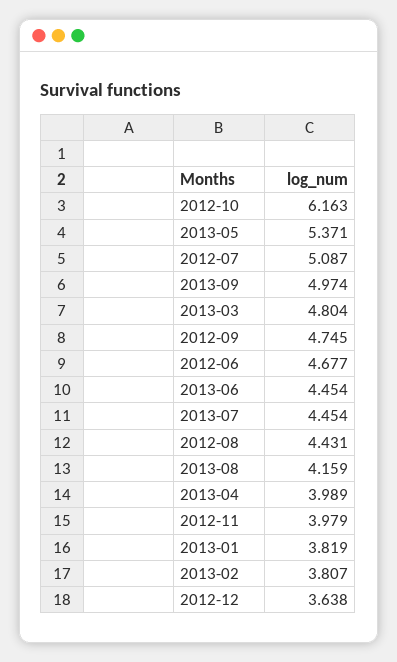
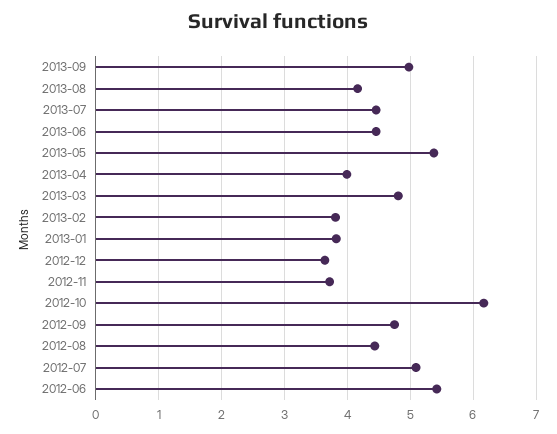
  {
    "2012-10": 6.163,
    "2013-05": 5.371,
    "2012-07": 5.087,
    "2013-09": 4.974,
    "2013-03": 4.804,
    "2012-09": 4.745,
-   "2012-06": 4.677,
+   "2012-06": 5.4,
    "2013-06": 4.454,
    "2013-07": 4.454,
    "2012-08": 4.431,
    "2013-08": 4.159,
    "2013-04": 3.989,
-   "2012-11": 3.979,
+   "2012-11": 3.7,
    "2013-01": 3.819,
    "2013-02": 3.807,
    "2012-12": 3.638
  }

